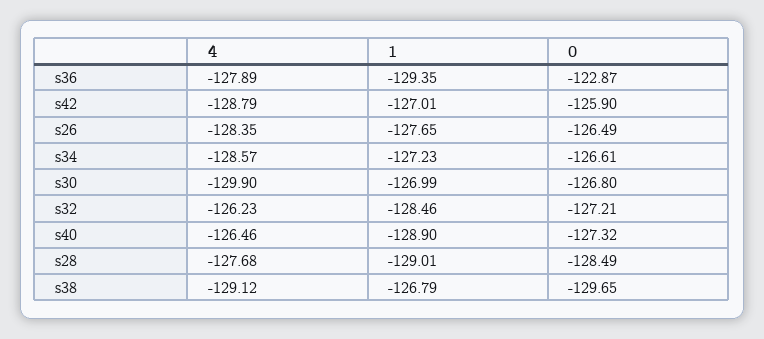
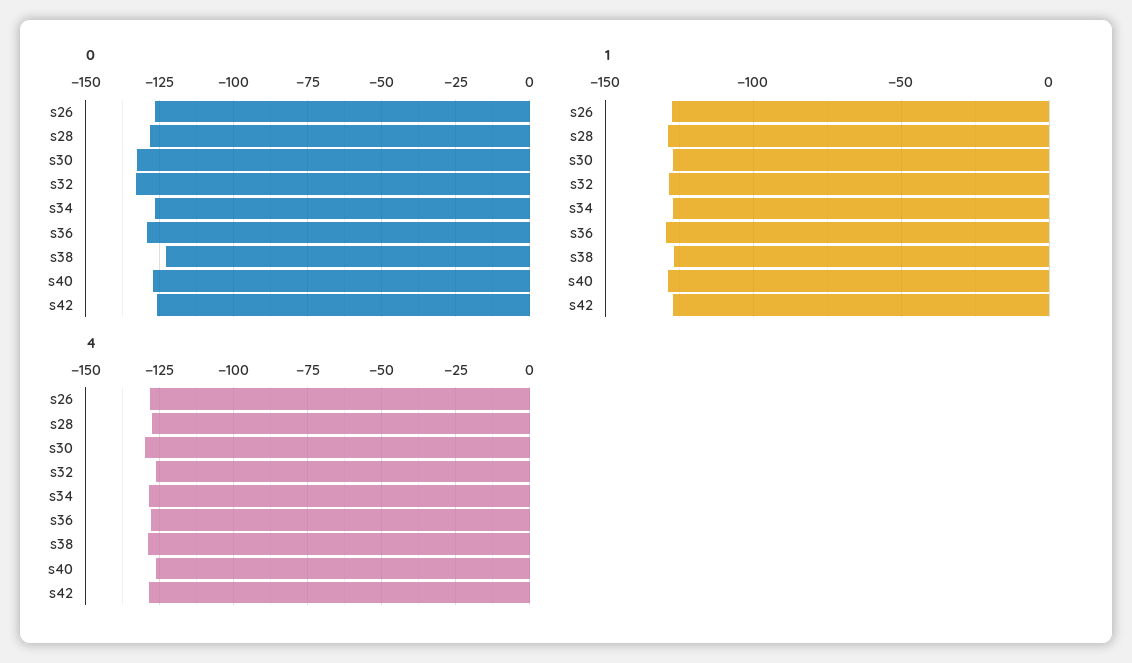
  {
    "4": {
      "s36": -127.89,
      "s42": -128.79,
      "s26": -128.35,
      "s34": -128.57,
      "s30": -129.9,
      "s32": -126.23,
      "s40": -126.46,
      "s28": -127.68,
      "s38": -129.12
    },
    "1": {
      "s36": -129.35,
      "s42": -127.01,
      "s26": -127.65,
      "s34": -127.23,
      "s30": -126.99,
      "s32": -128.46,
      "s40": -128.9,
      "s28": -129.01,
      "s38": -126.79
    },
    "0": {
-     "s36": -122.87,
+     "s36": -130,
      "s42": -125.9,
      "s26": -126.49,
      "s34": -126.61,
-     "s30": -126.8,
+     "s30": -132.5,
-     "s32": -127.21,
+     "s32": -132.5,
      "s40": -127.32,
      "s28": -128.49,
-     "s38": -129.65
+     "s38": -122.5
    }
  }

